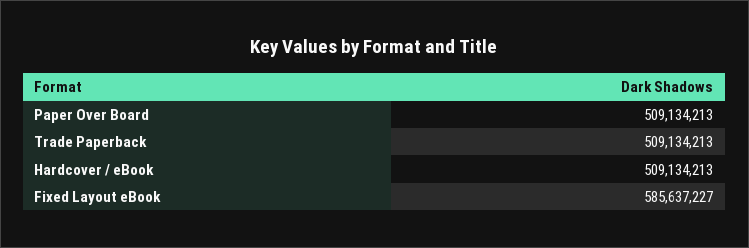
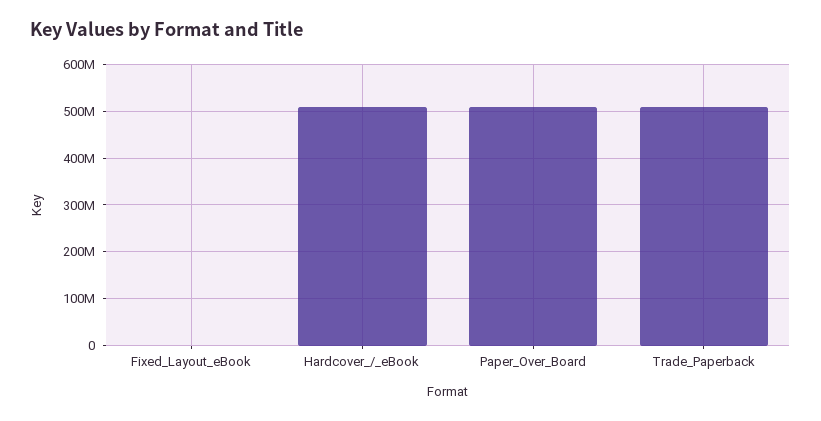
  {
    "Paper Over Board": 509134213,
    "Trade Paperback": 509134213,
    "Hardcover / eBook": 509134213,
-   "Fixed Layout eBook": 585637227
+   "Fixed Layout eBook": 0
  }

